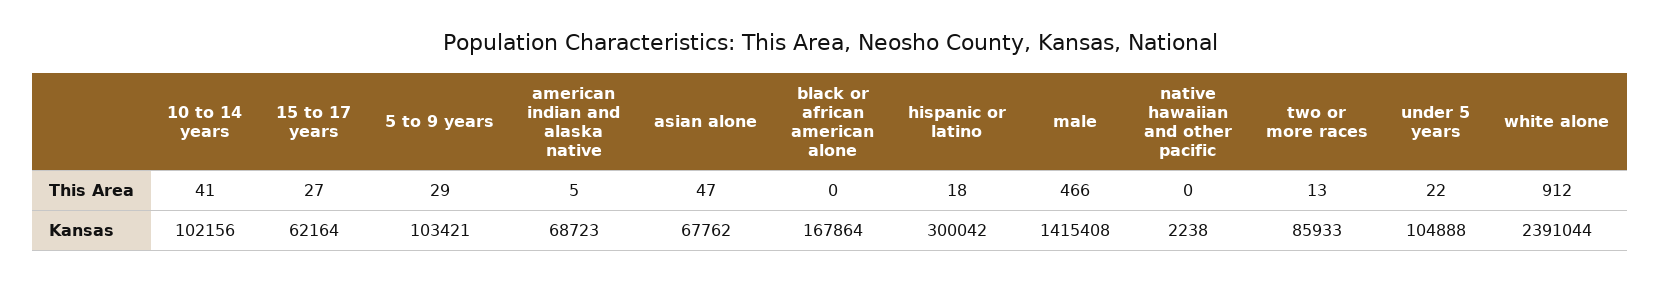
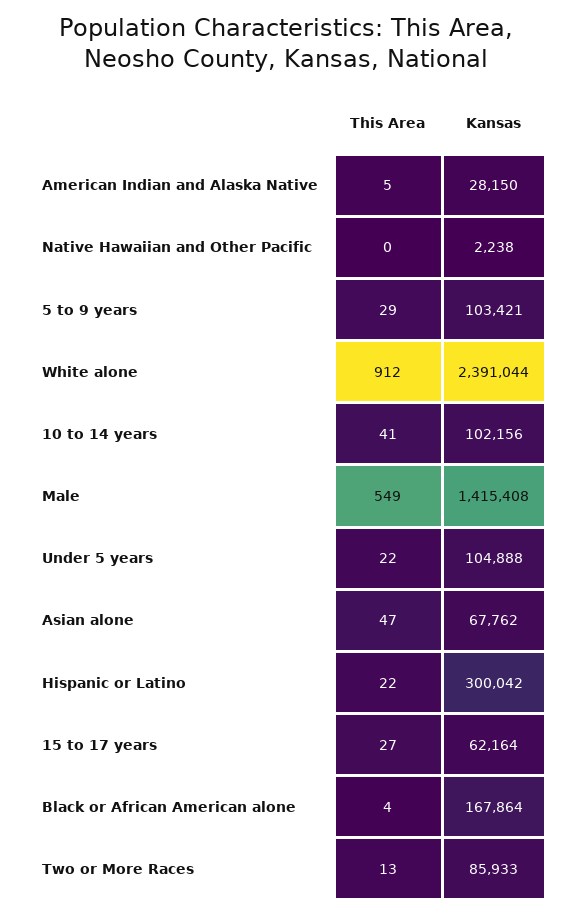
  {
    "10 to 14 years": {
      "This Area": 41,
      "Kansas": 102156
    },
    "15 to 17 years": {
      "This Area": 27,
      "Kansas": 62164
    },
    "5 to 9 years": {
      "This Area": 29,
      "Kansas": 103421
    },
    "american indian and alaska native": {
      "This Area": 5,
-     "Kansas": 68723
+     "Kansas": 28150
    },
    "asian alone": {
      "This Area": 47,
      "Kansas": 67762
    },
    "black or african american alone": {
-     "This Area": 0,
+     "This Area": 4,
      "Kansas": 167864
    },
    "hispanic or latino": {
-     "This Area": 18,
+     "This Area": 22,
      "Kansas": 300042
    },
    "male": {
-     "This Area": 466,
+     "This Area": 549,
      "Kansas": 1415408
    },
    "native hawaiian and other pacific": {
      "This Area": 0,
      "Kansas": 2238
    },
    "two or more races": {
      "This Area": 13,
      "Kansas": 85933
    },
    "under 5 years": {
      "This Area": 22,
      "Kansas": 104888
    },
    "white alone": {
      "This Area": 912,
      "Kansas": 2391044
    }
  }

